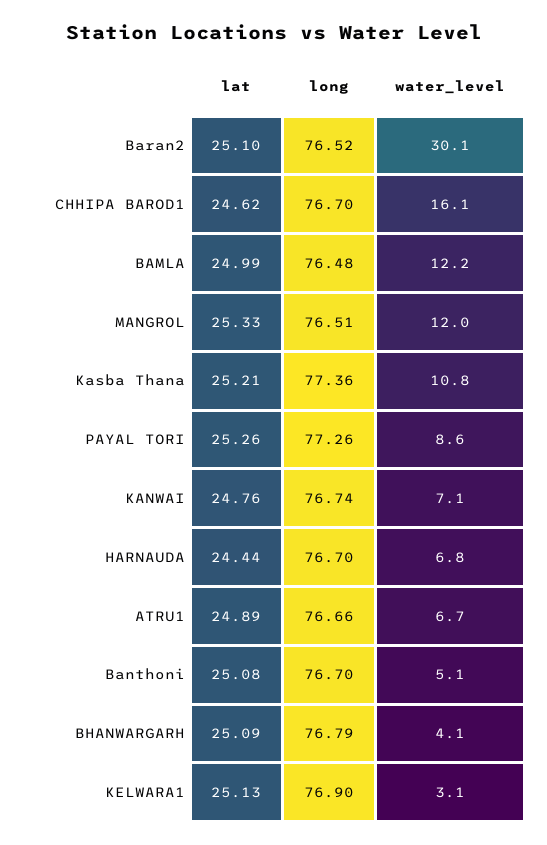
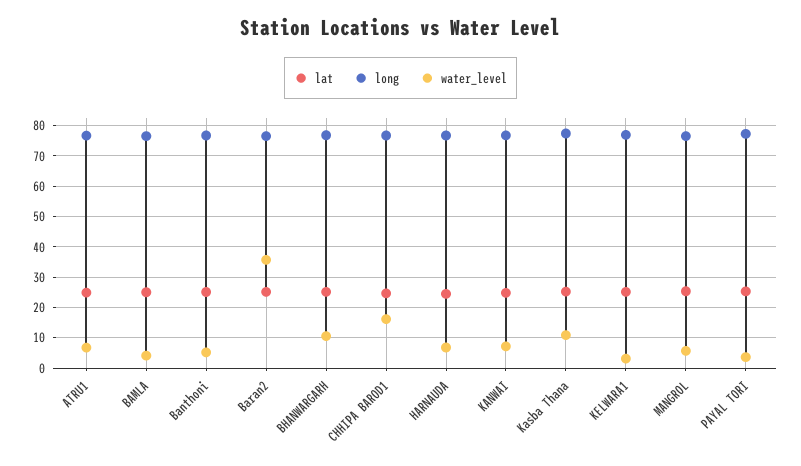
  {
    "lat": {
      "Baran2": 25.1,
      "CHHIPA BAROD1": 24.62,
      "BAMLA": 24.99,
      "MANGROL": 25.33,
      "Kasba Thana": 25.21,
      "PAYAL TORI": 25.26,
      "KANWAI": 24.76,
      "HARNAUDA": 24.44,
      "ATRU1": 24.89,
      "Banthoni": 25.08,
      "BHANWARGARH": 25.09,
      "KELWARA1": 25.13
    },
    "long": {
      "Baran2": 76.52,
      "CHHIPA BAROD1": 76.7,
      "BAMLA": 76.48,
      "MANGROL": 76.51,
      "Kasba Thana": 77.36,
      "PAYAL TORI": 77.26,
      "KANWAI": 76.74,
      "HARNAUDA": 76.7,
      "ATRU1": 76.66,
      "Banthoni": 76.7,
      "BHANWARGARH": 76.79,
      "KELWARA1": 76.9
    },
    "water_level": {
-     "Baran2": 30.1,
+     "Baran2": 36,
      "CHHIPA BAROD1": 16.1,
-     "BAMLA": 12.2,
+     "BAMLA": 4,
-     "MANGROL": 12,
+     "MANGROL": 6,
      "Kasba Thana": 10.8,
-     "PAYAL TORI": 8.6,
+     "PAYAL TORI": 4,
      "KANWAI": 7.1,
      "HARNAUDA": 6.8,
      "ATRU1": 6.7,
      "Banthoni": 5.1,
-     "BHANWARGARH": 4.1,
+     "BHANWARGARH": 10,
      "KELWARA1": 3.1
    }
  }

